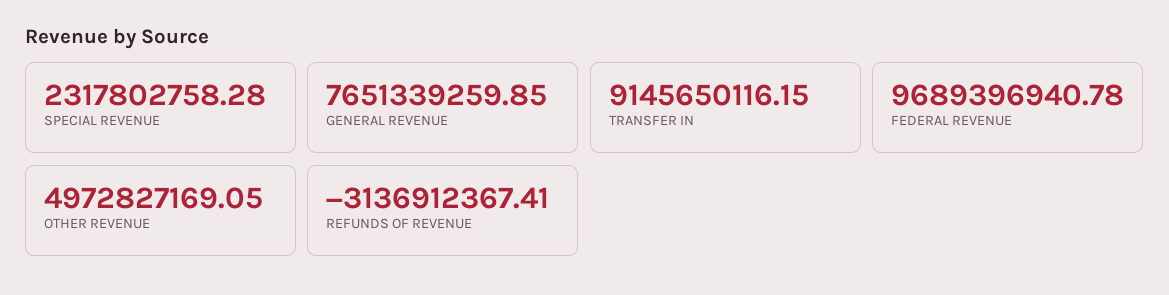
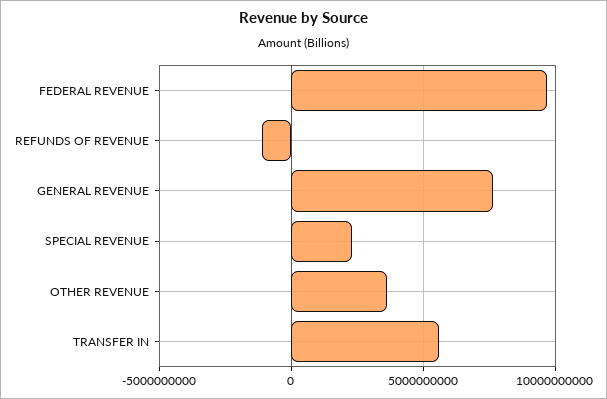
  {
    "SPECIAL REVENUE": 2317802758.28,
    "GENERAL REVENUE": 7651339259.85,
-   "TRANSFER IN": 9145650116.15,
+   "TRANSFER IN": 5500000000,
    "FEDERAL REVENUE": 9689396940.78,
-   "OTHER REVENUE": 4972827169.05,
+   "OTHER REVENUE": 3500000000,
-   "REFUNDS OF REVENUE": -3136912367.41
+   "REFUNDS OF REVENUE": -1000000000
  }

